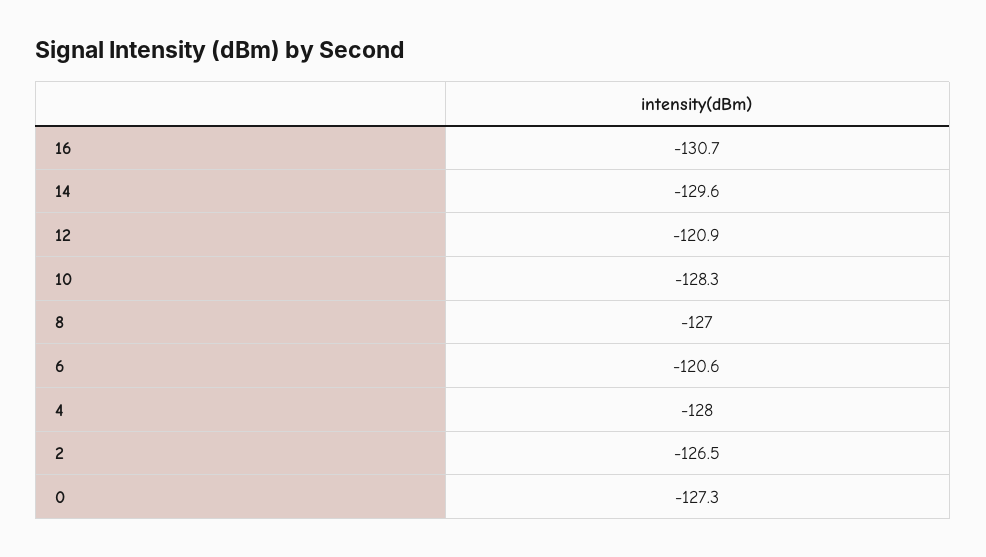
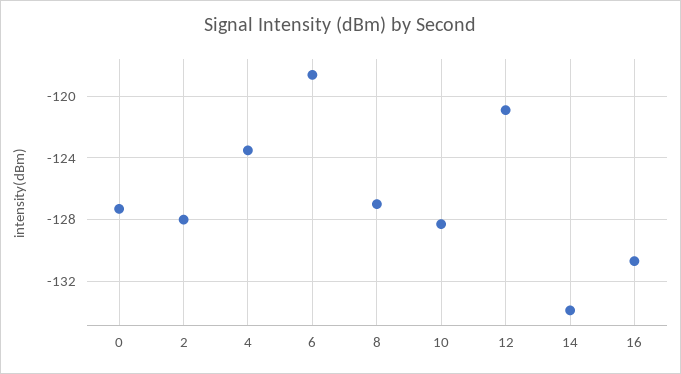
  {
    "16": -130.7,
-   "14": -129.6,
+   "14": -134,
    "12": -120.9,
    "10": -128.3,
    "8": -127,
-   "6": -120.6,
+   "6": -118.5,
-   "4": -128,
+   "4": -123.5,
-   "2": -126.5,
+   "2": -128,
    "0": -127.3
  }

